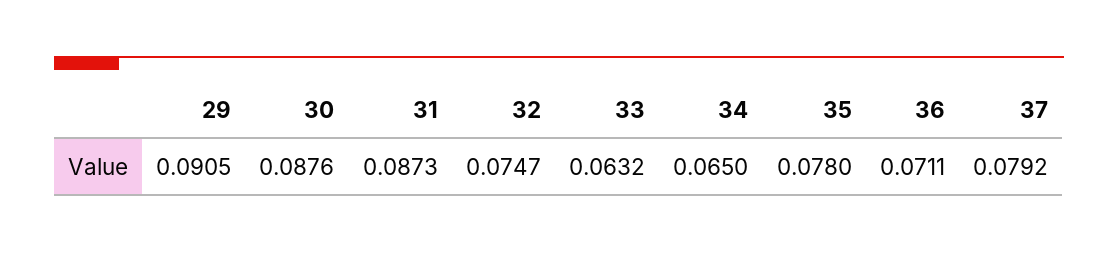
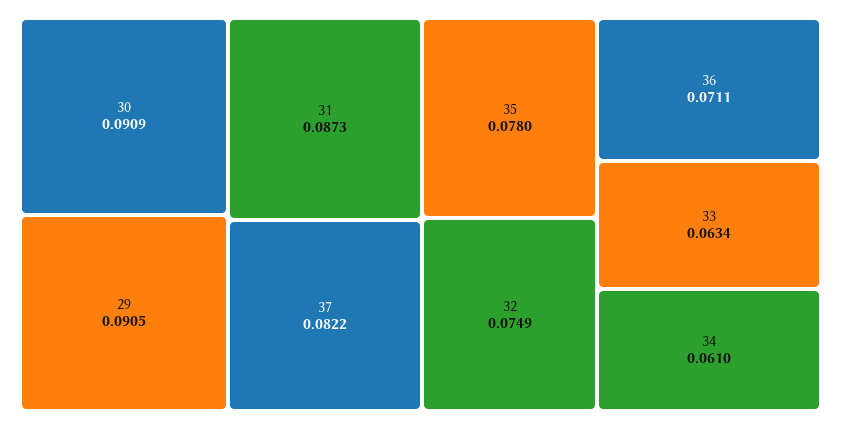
  {
    "29": 0.0905,
-   "30": 0.0876,
+   "30": 0.0909,
    "31": 0.0873,
-   "32": 0.0747,
+   "32": 0.0749,
-   "33": 0.0632,
+   "33": 0.0634,
-   "34": 0.065,
+   "34": 0.061,
    "35": 0.078,
    "36": 0.0711,
-   "37": 0.0792
+   "37": 0.0822
  }

